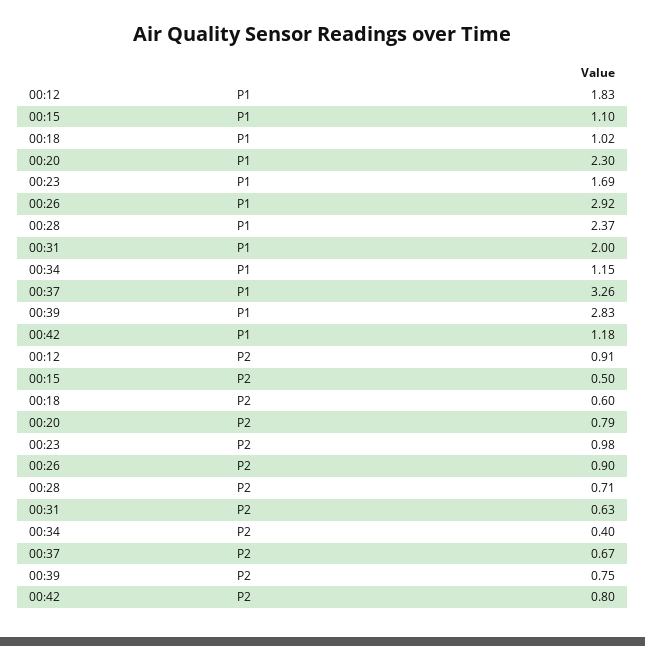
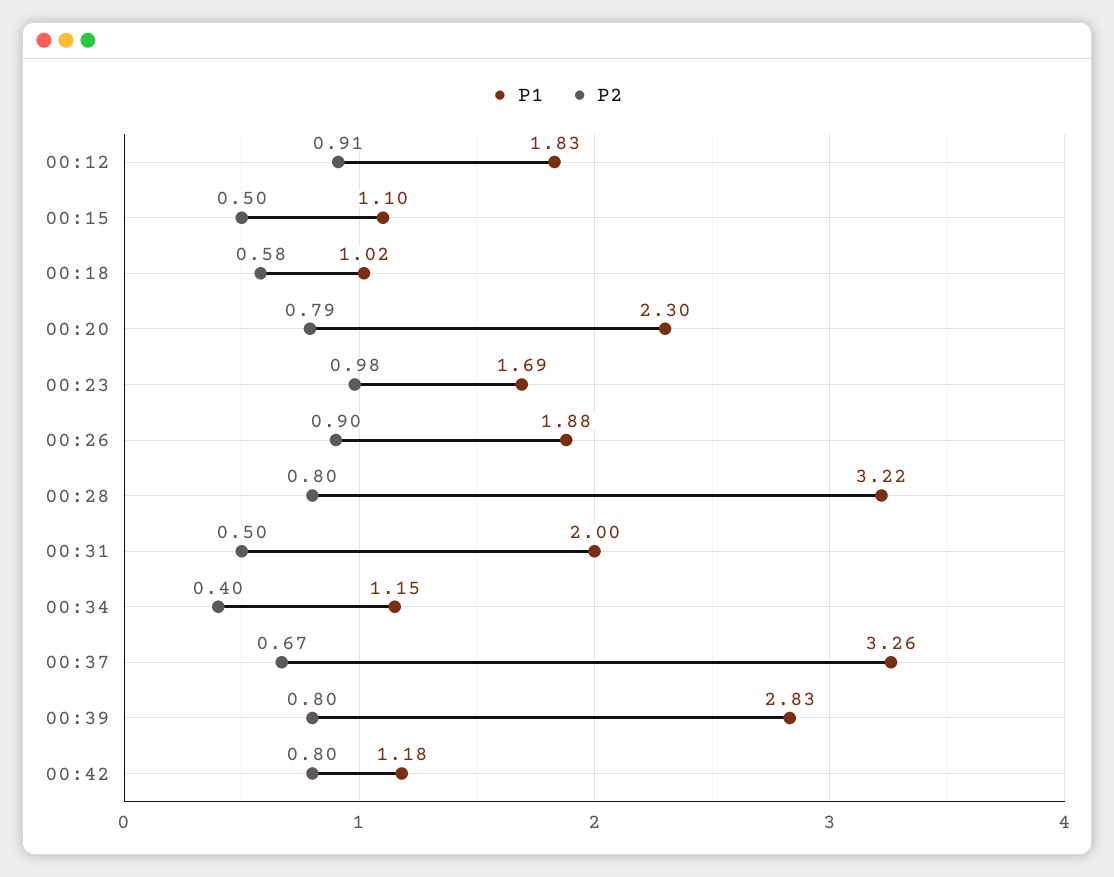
  {
    "P1": {
      "00:12": 1.83,
      "00:15": 1.1,
      "00:18": 1.02,
      "00:20": 2.3,
      "00:23": 1.69,
-     "00:26": 2.92,
+     "00:26": 1.88,
-     "00:28": 2.37,
+     "00:28": 3.22,
      "00:31": 2,
      "00:34": 1.15,
      "00:37": 3.26,
      "00:39": 2.83,
      "00:42": 1.18
    },
    "P2": {
      "00:12": 0.91,
      "00:15": 0.5,
-     "00:18": 0.6,
+     "00:18": 0.58,
      "00:20": 0.79,
      "00:23": 0.98,
      "00:26": 0.9,
-     "00:28": 0.71,
+     "00:28": 0.8,
-     "00:31": 0.63,
+     "00:31": 0.5,
      "00:34": 0.4,
      "00:37": 0.67,
-     "00:39": 0.75,
+     "00:39": 0.8,
      "00:42": 0.8
    }
  }

